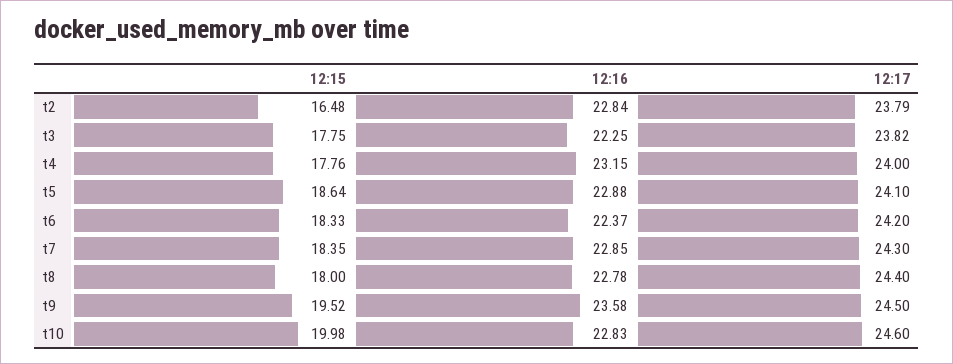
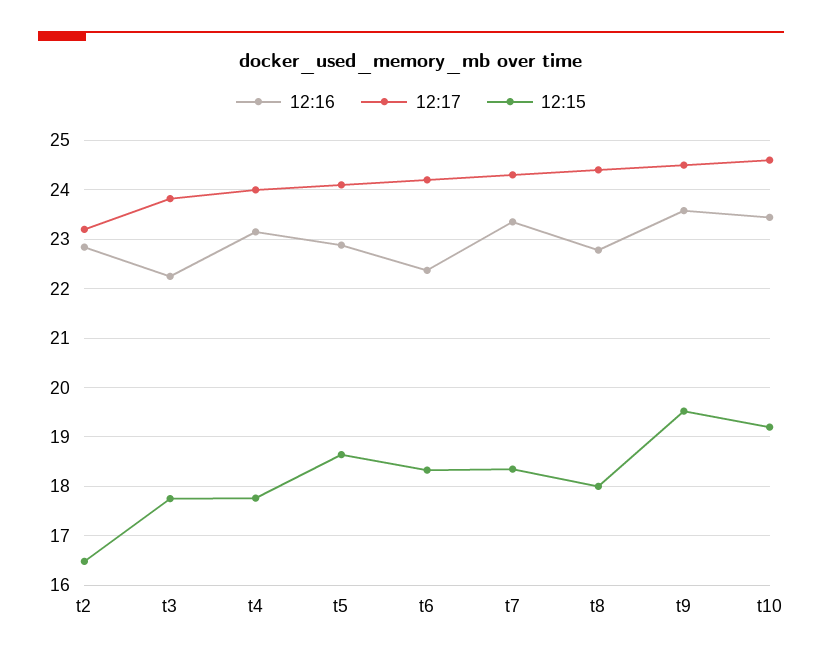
  {
    "12:15": {
      "t2": 16.48,
      "t3": 17.75,
      "t4": 17.76,
      "t5": 18.64,
      "t6": 18.33,
      "t7": 18.35,
      "t8": 18,
      "t9": 19.52,
-     "t10": 19.98
+     "t10": 19.2
    },
    "12:16": {
      "t2": 22.84,
      "t3": 22.25,
      "t4": 23.15,
      "t5": 22.88,
      "t6": 22.37,
-     "t7": 22.85,
+     "t7": 23.4,
      "t8": 22.78,
      "t9": 23.58,
-     "t10": 22.83
+     "t10": 23.4
    },
    "12:17": {
-     "t2": 23.79,
+     "t2": 23.2,
      "t3": 23.82,
      "t4": 24,
      "t5": 24.1,
      "t6": 24.2,
      "t7": 24.3,
      "t8": 24.4,
      "t9": 24.5,
      "t10": 24.6
    }
  }

